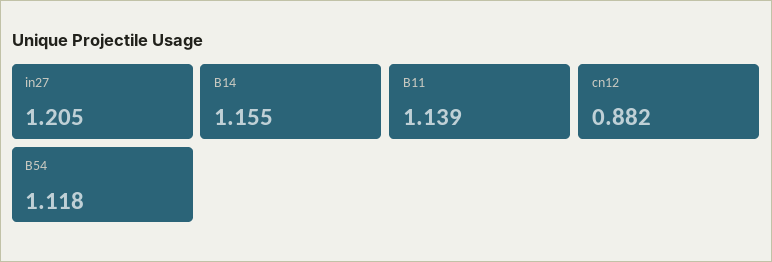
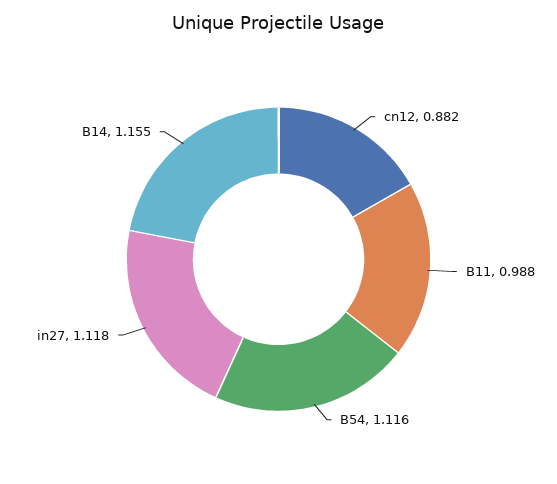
  {
-   "in27": 1.205,
+   "in27": 1.118,
    "B14": 1.155,
-   "B11": 1.139,
+   "B11": 0.988,
    "cn12": 0.882,
-   "B54": 1.118
+   "B54": 1.116
  }

